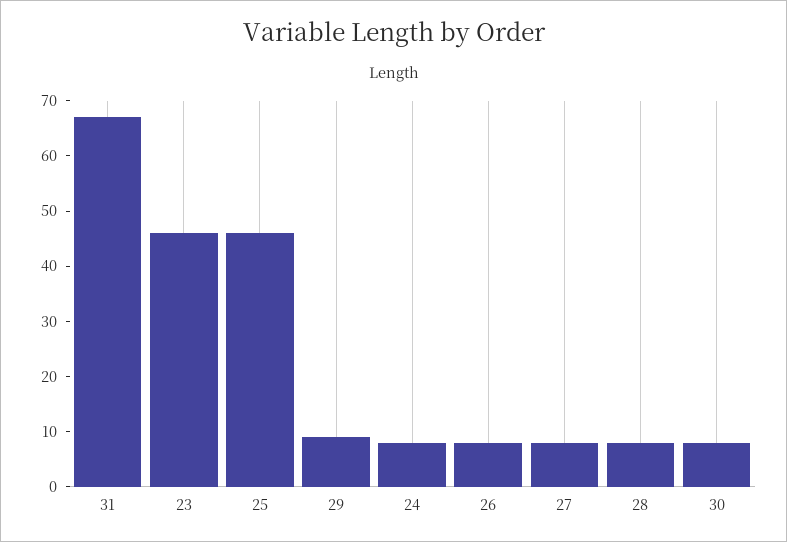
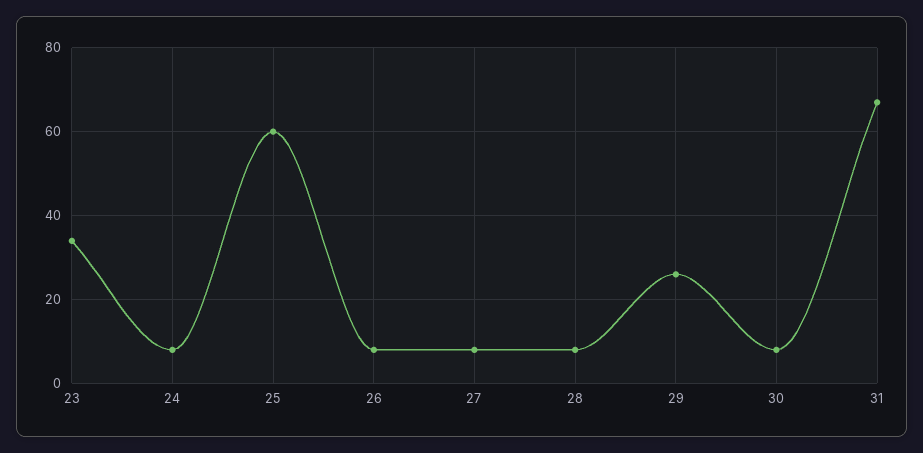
  {
    "31": 65,
-   "23": 45,
+   "23": 35,
-   "25": 45,
+   "25": 60,
-   "29": 10,
+   "29": 25,
    "24": 10,
    "26": 10,
    "27": 10,
    "28": 10,
    "30": 10
  }

